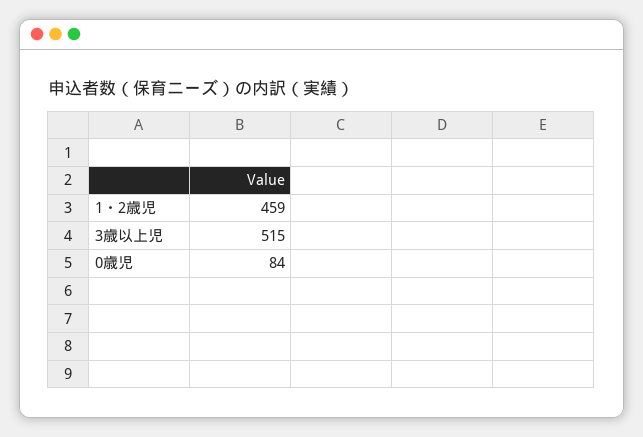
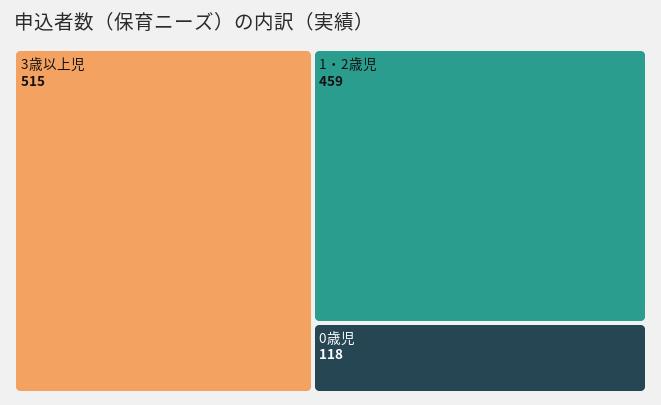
  {
    "1・2歳児": 459,
    "3歳以上児": 515,
-   "0歳児": 84
+   "0歳児": 118
  }

